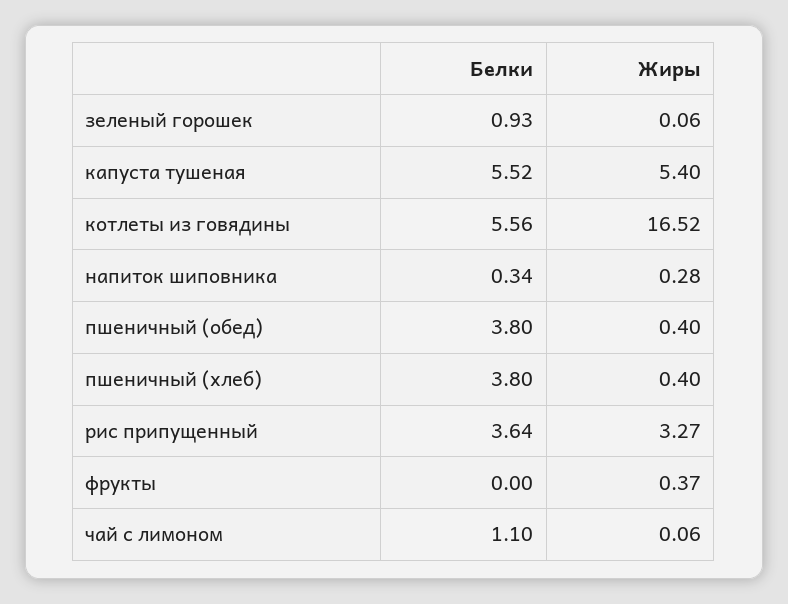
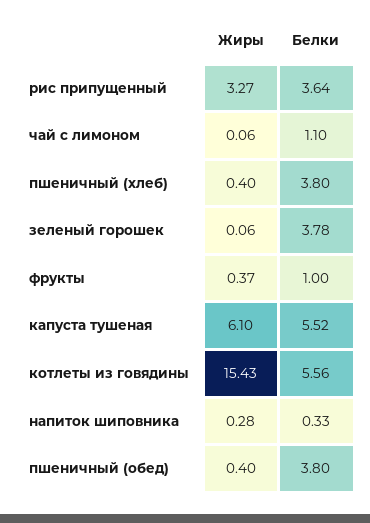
  {
    "Белки": {
-     "зеленый горошек": 0.93,
+     "зеленый горошек": 3.78,
      "капуста тушеная": 5.52,
      "котлеты из говядины": 5.56,
-     "напиток шиповника": 0.34,
+     "напиток шиповника": 0.33,
      "пшеничный (обед)": 3.8,
      "пшеничный (хлеб)": 3.8,
      "рис припущенный": 3.64,
-     "фрукты": 0,
+     "фрукты": 1,
      "чай с лимоном": 1.1
    },
    "Жиры": {
      "зеленый горошек": 0.06,
-     "капуста тушеная": 5.4,
+     "капуста тушеная": 6.1,
-     "котлеты из говядины": 16.52,
+     "котлеты из говядины": 15.43,
      "напиток шиповника": 0.28,
      "пшеничный (обед)": 0.4,
      "пшеничный (хлеб)": 0.4,
      "рис припущенный": 3.27,
      "фрукты": 0.37,
      "чай с лимоном": 0.06
    }
  }

